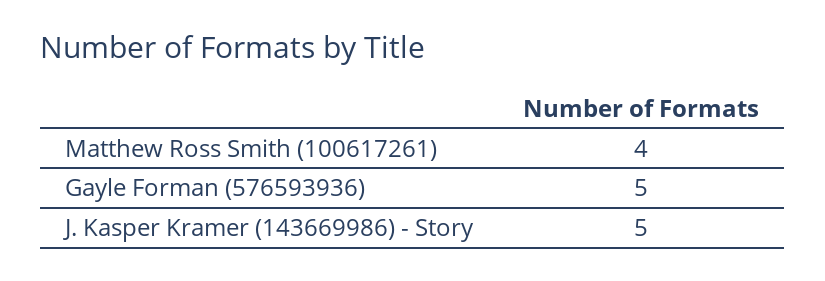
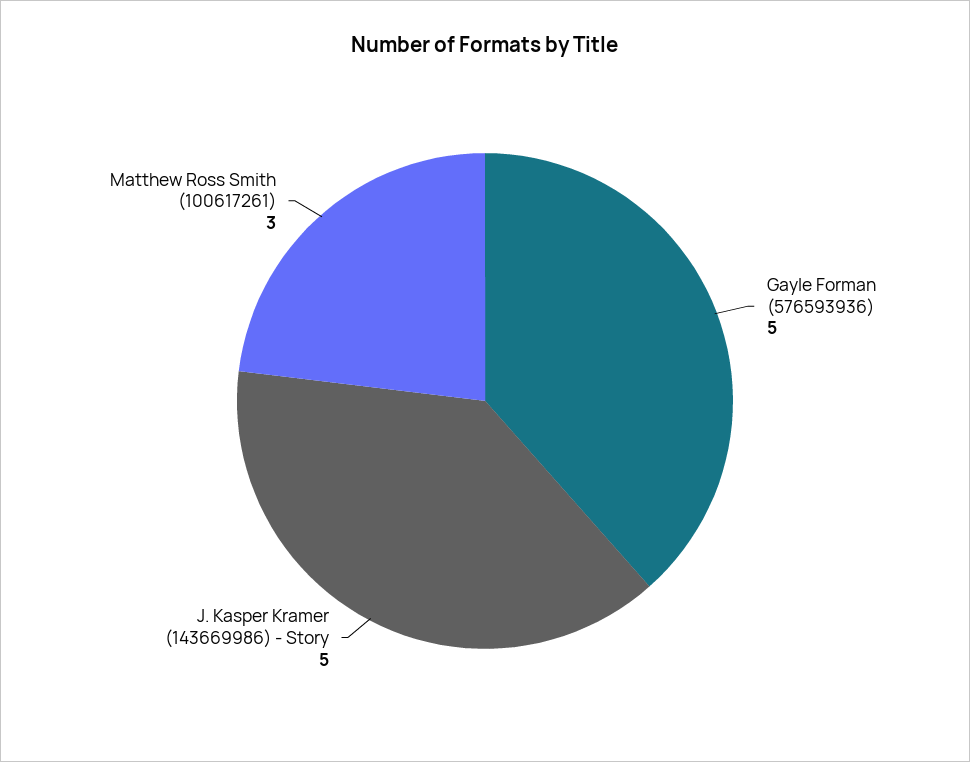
  {
-   "Matthew Ross Smith (100617261)": 4,
+   "Matthew Ross Smith (100617261)": 3,
    "Gayle Forman (576593936)": 5,
    "J. Kasper Kramer (143669986) - Story": 5
  }

